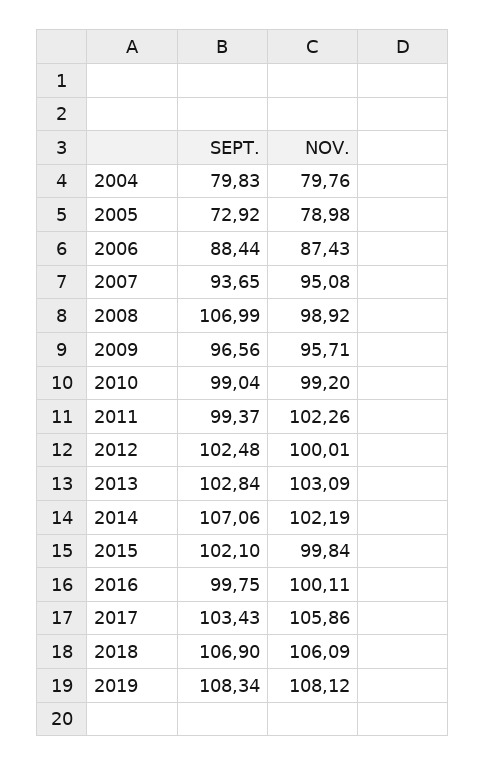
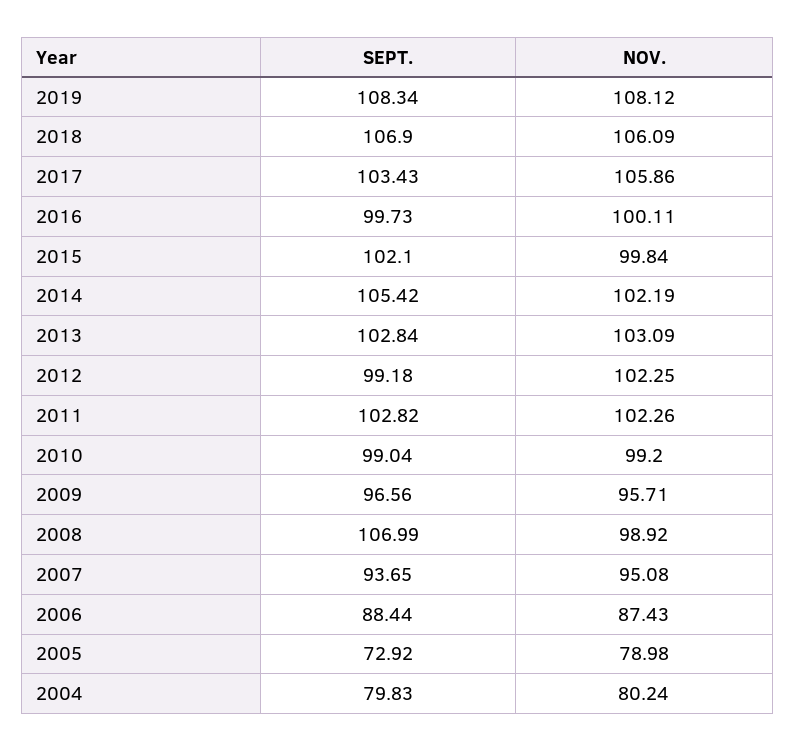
  {
    "SEPT.": {
      "2004": 79.83,
      "2005": 72.92,
      "2006": 88.44,
      "2007": 93.65,
      "2008": 106.99,
      "2009": 96.56,
      "2010": 99.04,
-     "2011": 99.37,
+     "2011": 102.82,
-     "2012": 102.48,
+     "2012": 99.18,
      "2013": 102.84,
-     "2014": 107.06,
+     "2014": 105.42,
      "2015": 102.1,
-     "2016": 99.75,
+     "2016": 99.73,
      "2017": 103.43,
      "2018": 106.9,
      "2019": 108.34
    },
    "NOV.": {
-     "2004": 79.76,
+     "2004": 80.24,
      "2005": 78.98,
      "2006": 87.43,
      "2007": 95.08,
      "2008": 98.92,
      "2009": 95.71,
      "2010": 99.2,
      "2011": 102.26,
-     "2012": 100.01,
+     "2012": 102.25,
      "2013": 103.09,
      "2014": 102.19,
      "2015": 99.84,
      "2016": 100.11,
      "2017": 105.86,
      "2018": 106.09,
      "2019": 108.12
    }
  }

